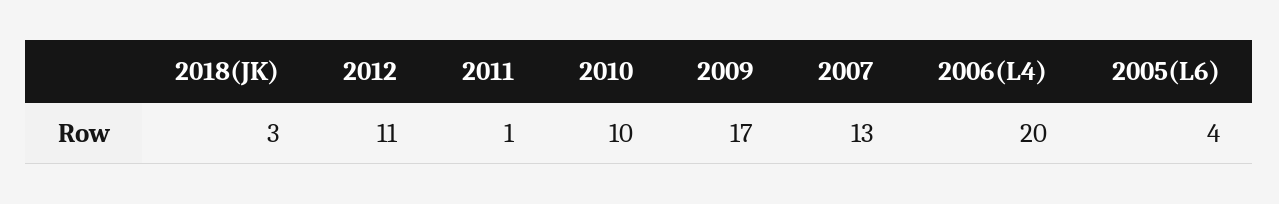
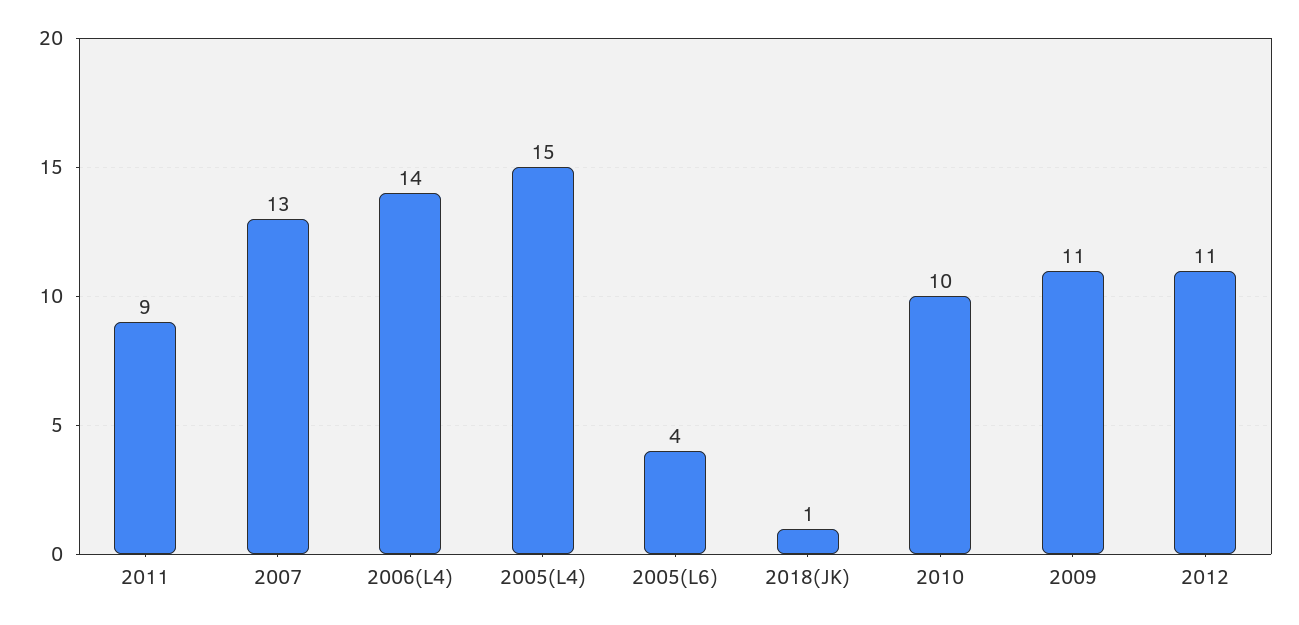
  {
-   "2018(JK)": 3,
+   "2018(JK)": 1,
    "2012": 11,
-   "2011": 1,
+   "2011": 9,
    "2010": 10,
-   "2009": 17,
+   "2009": 11,
    "2007": 13,
-   "2006(L4)": 20,
+   "2006(L4)": 14,
-   "2005(L6)": 4
+   "2005(L6)": 4,
+   "2005(L4)": 15
  }

